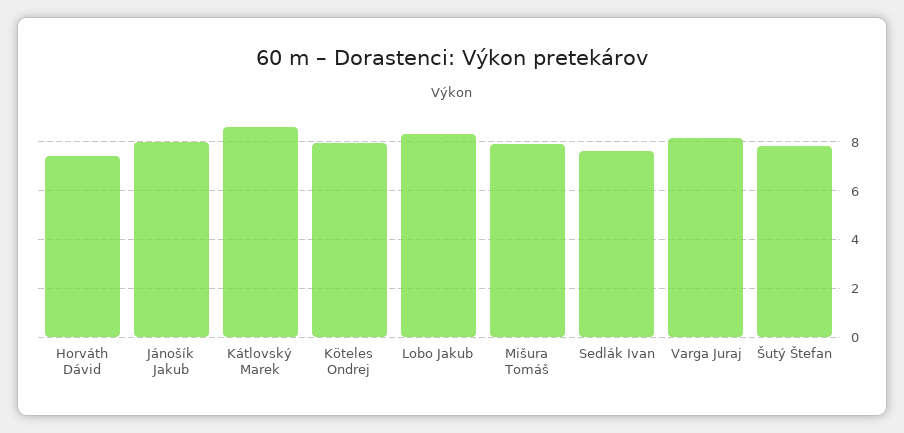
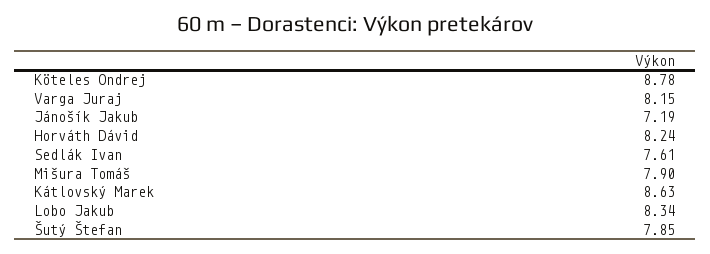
  {
-   "Horváth Dávid": 7.5,
+   "Horváth Dávid": 8.24,
-   "Jánošík Jakub": 8,
+   "Jánošík Jakub": 7.19,
    "Kátlovský Marek": 8.63,
-   "Köteles Ondrej": 8,
+   "Köteles Ondrej": 8.78,
    "Lobo Jakub": 8.34,
    "Mišura Tomáš": 7.9,
    "Sedlák Ivan": 7.61,
    "Varga Juraj": 8.15,
    "Šutý Štefan": 7.85
  }

